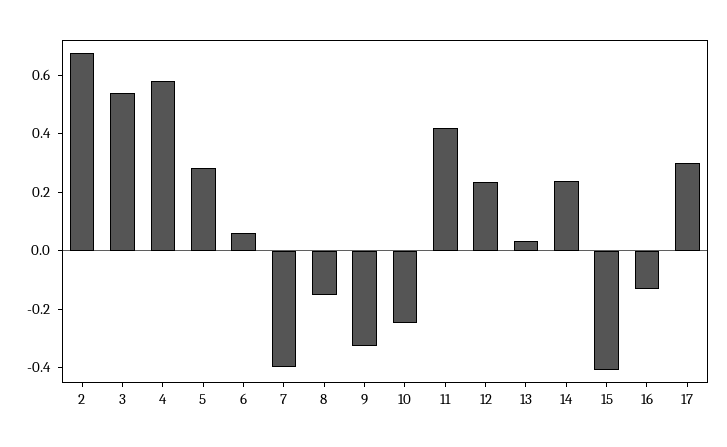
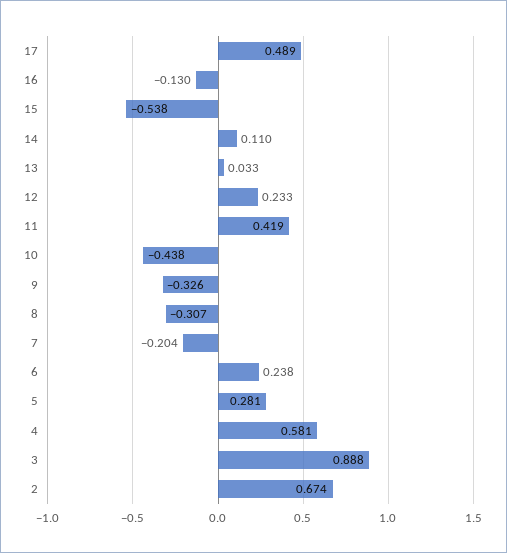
  {
    "2": 0.674,
-   "3": 0.55,
+   "3": 0.888,
    "4": 0.581,
    "5": 0.281,
-   "6": 0.05,
+   "6": 0.238,
-   "7": -0.4,
+   "7": -0.204,
-   "8": -0.15,
+   "8": -0.307,
    "9": -0.326,
-   "10": -0.25,
+   "10": -0.438,
    "11": 0.419,
    "12": 0.233,
    "13": 0.033,
-   "14": 0.25,
+   "14": 0.11,
-   "15": -0.4,
+   "15": -0.538,
    "16": -0.13,
-   "17": 0.3
+   "17": 0.489
  }

